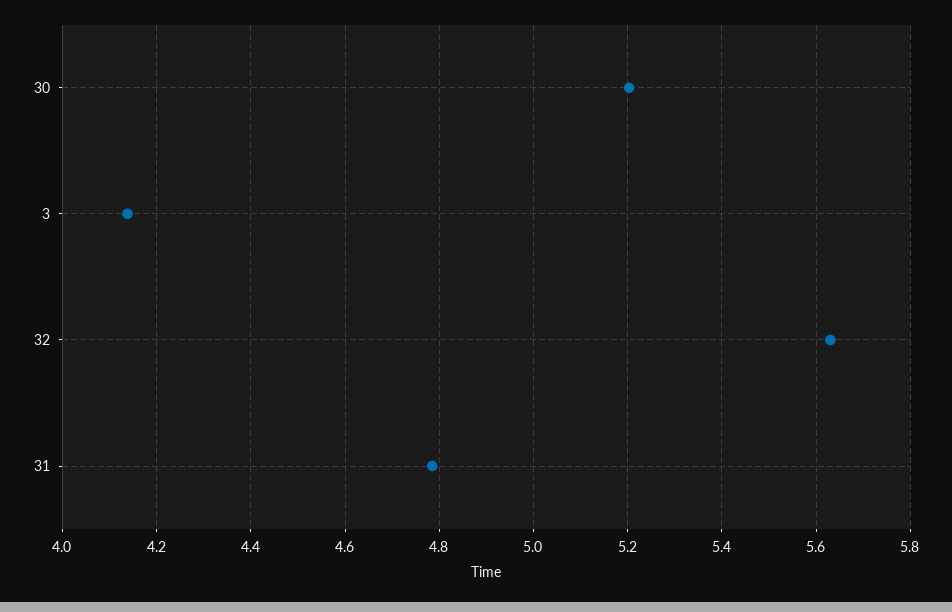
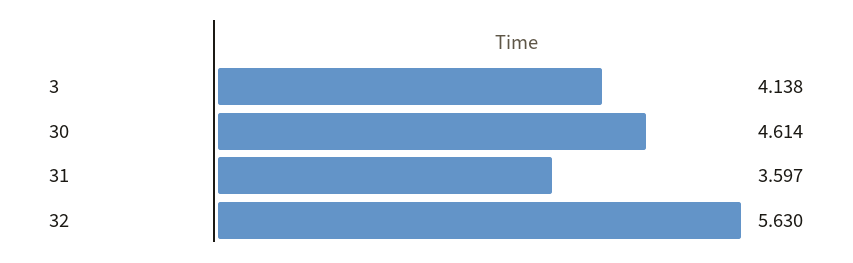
  {
-   "30": 5.2,
+   "30": 4.614,
    "3": 4.138,
    "32": 5.63,
-   "31": 4.78
+   "31": 3.597
  }

